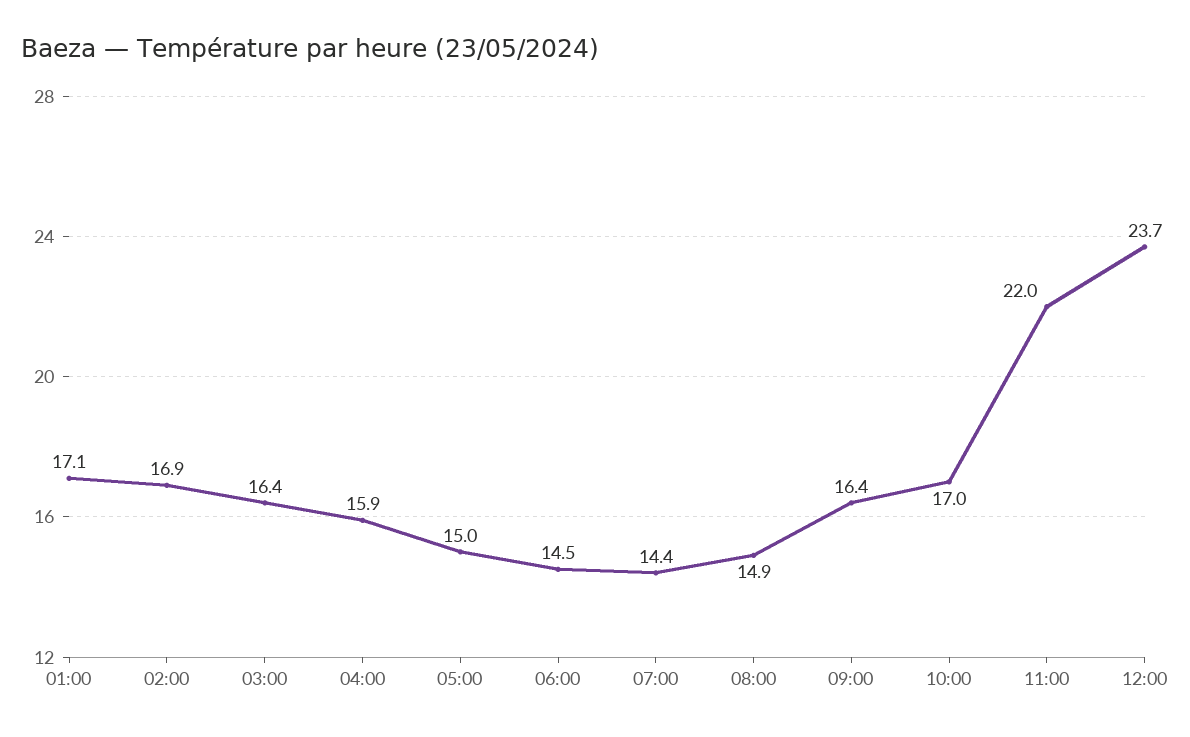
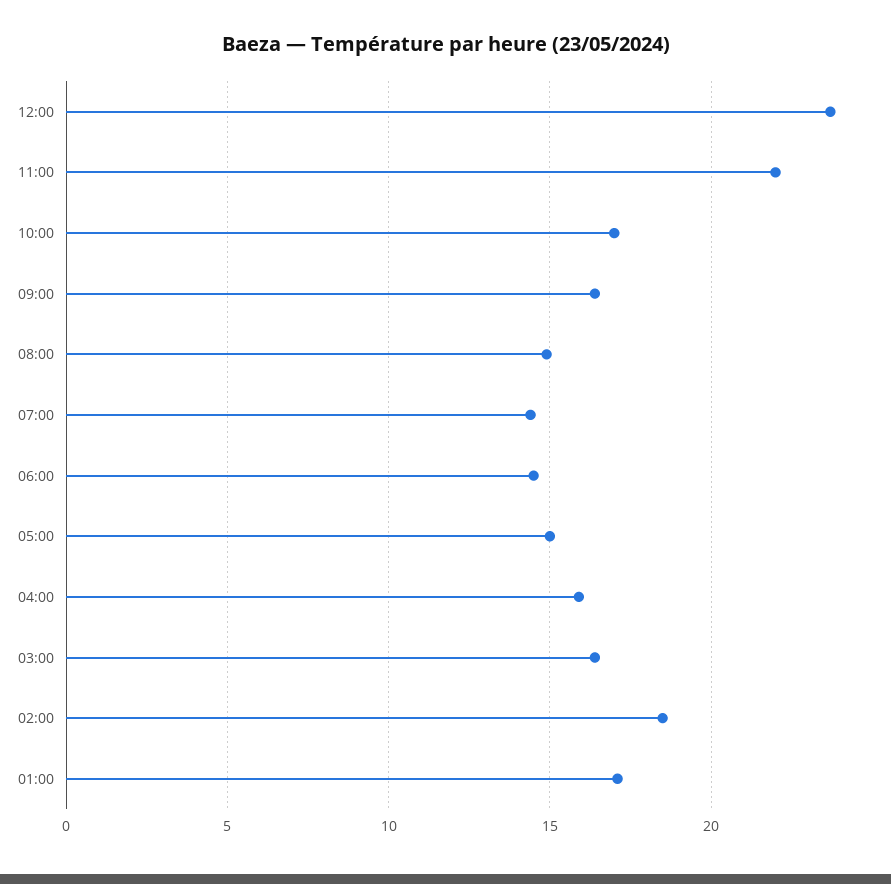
  {
    "01:00": 17.1,
-   "02:00": 16.9,
+   "02:00": 18.5,
    "03:00": 16.4,
    "04:00": 15.9,
    "05:00": 15,
    "06:00": 14.5,
    "07:00": 14.4,
    "08:00": 14.9,
    "09:00": 16.4,
    "10:00": 17,
    "11:00": 22,
    "12:00": 23.7
  }

